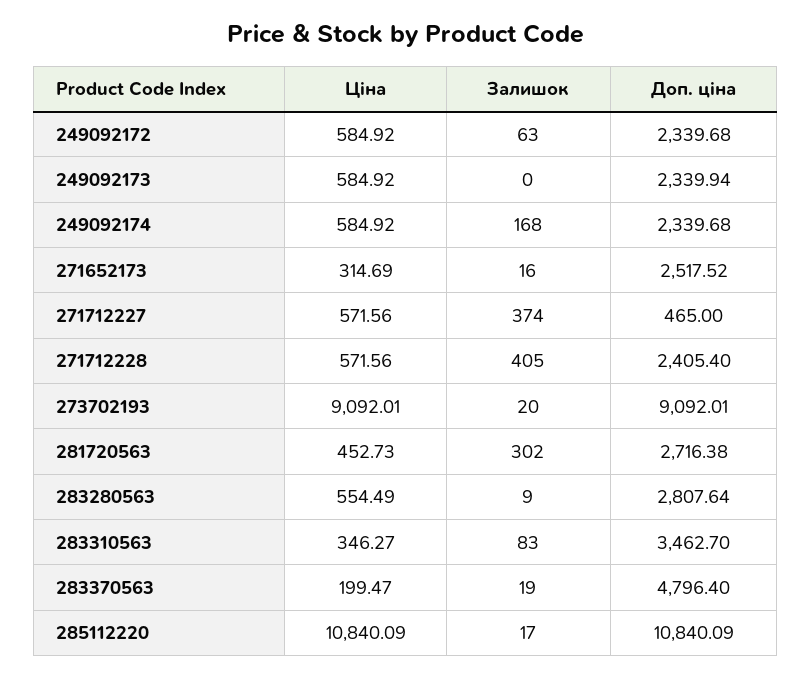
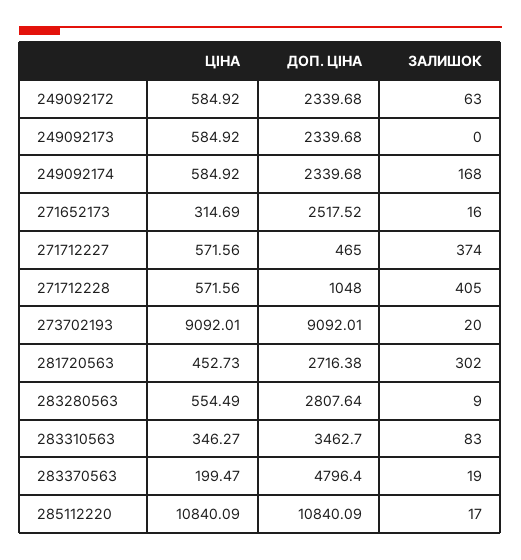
  {
    "Ціна": {
      "249092172": 584.92,
      "249092173": 584.92,
      "249092174": 584.92,
      "271652173": 314.69,
      "271712227": 571.56,
      "271712228": 571.56,
      "273702193": 9092.01,
      "281720563": 452.73,
      "283280563": 554.49,
      "283310563": 346.27,
      "283370563": 199.47,
      "285112220": 10840.09
    },
    "Залишок": {
      "249092172": 63,
      "249092173": 0,
      "249092174": 168,
      "271652173": 16,
      "271712227": 374,
      "271712228": 405,
      "273702193": 20,
      "281720563": 302,
      "283280563": 9,
      "283310563": 83,
      "283370563": 19,
      "285112220": 17
    },
    "Доп. ціна": {
      "249092172": 2339.68,
-     "249092173": 2339.94,
+     "249092173": 2339.68,
      "249092174": 2339.68,
      "271652173": 2517.52,
      "271712227": 465,
-     "271712228": 2405.4,
+     "271712228": 1048,
      "273702193": 9092.01,
      "281720563": 2716.38,
      "283280563": 2807.64,
      "283310563": 3462.7,
      "283370563": 4796.4,
      "285112220": 10840.09
    }
  }

